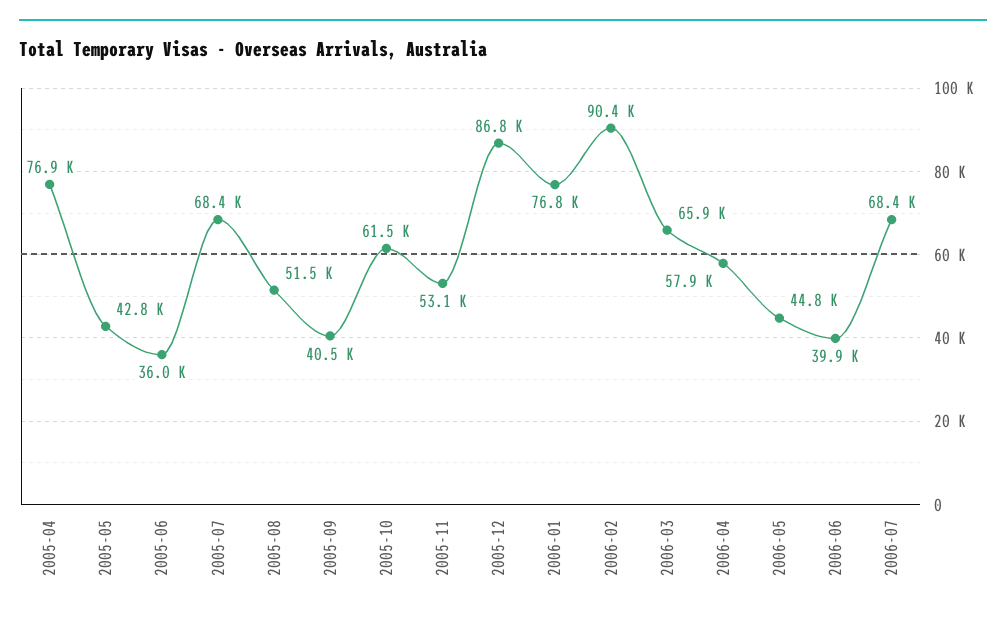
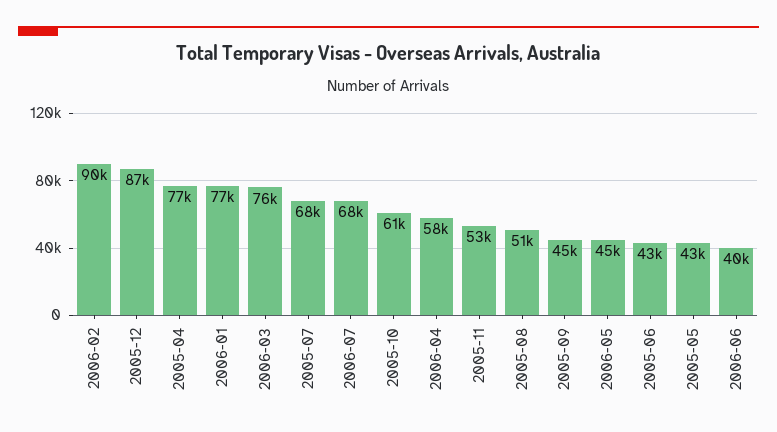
  {
    "2005-04": 76900,
    "2005-05": 42800,
-   "2005-06": 36000,
+   "2005-06": 43000,
    "2005-07": 68400,
    "2005-08": 51500,
-   "2005-09": 40500,
+   "2005-09": 45000,
    "2005-10": 61500,
    "2005-11": 53100,
    "2005-12": 86800,
    "2006-01": 76800,
    "2006-02": 90400,
-   "2006-03": 65900,
+   "2006-03": 76000,
    "2006-04": 57900,
    "2006-05": 44800,
    "2006-06": 39900,
    "2006-07": 68400
  }

